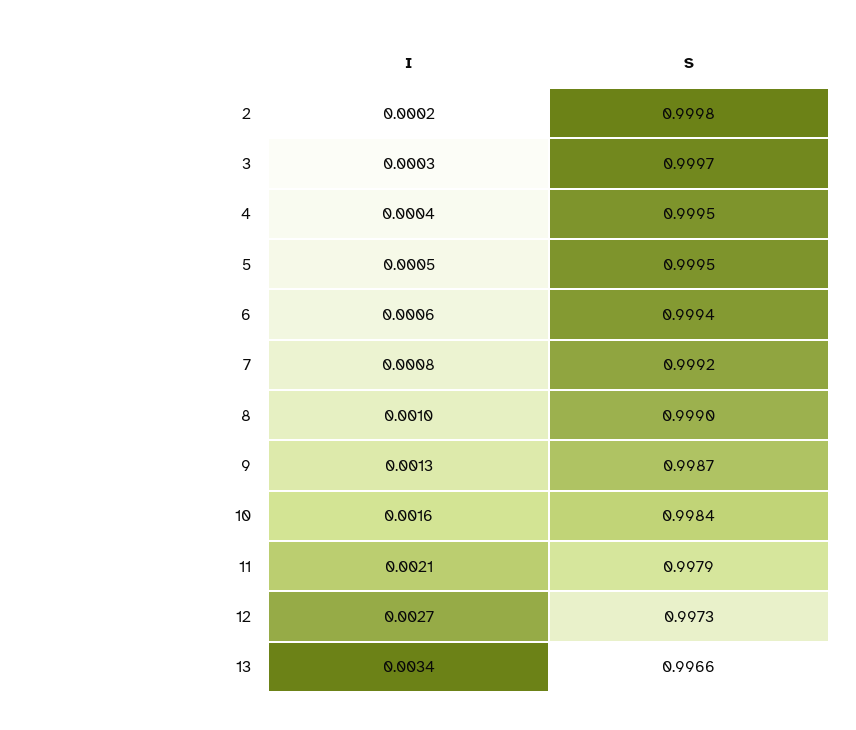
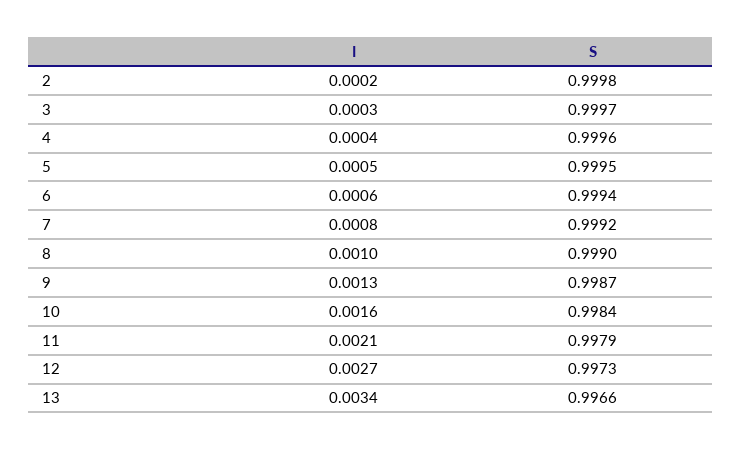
  {
    "I": {
      "2": 0.0002,
      "3": 0.0003,
      "4": 0.0004,
      "5": 0.0005,
      "6": 0.0006,
      "7": 0.0008,
      "8": 0.001,
      "9": 0.0013,
      "10": 0.0016,
      "11": 0.0021,
      "12": 0.0027,
      "13": 0.0034
    },
    "S": {
      "2": 0.9998,
      "3": 0.9997,
-     "4": 0.9995,
+     "4": 0.9996,
      "5": 0.9995,
      "6": 0.9994,
      "7": 0.9992,
      "8": 0.999,
      "9": 0.9987,
      "10": 0.9984,
      "11": 0.9979,
      "12": 0.9973,
      "13": 0.9966
    }
  }

